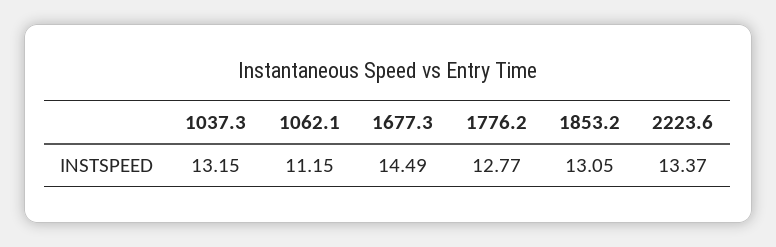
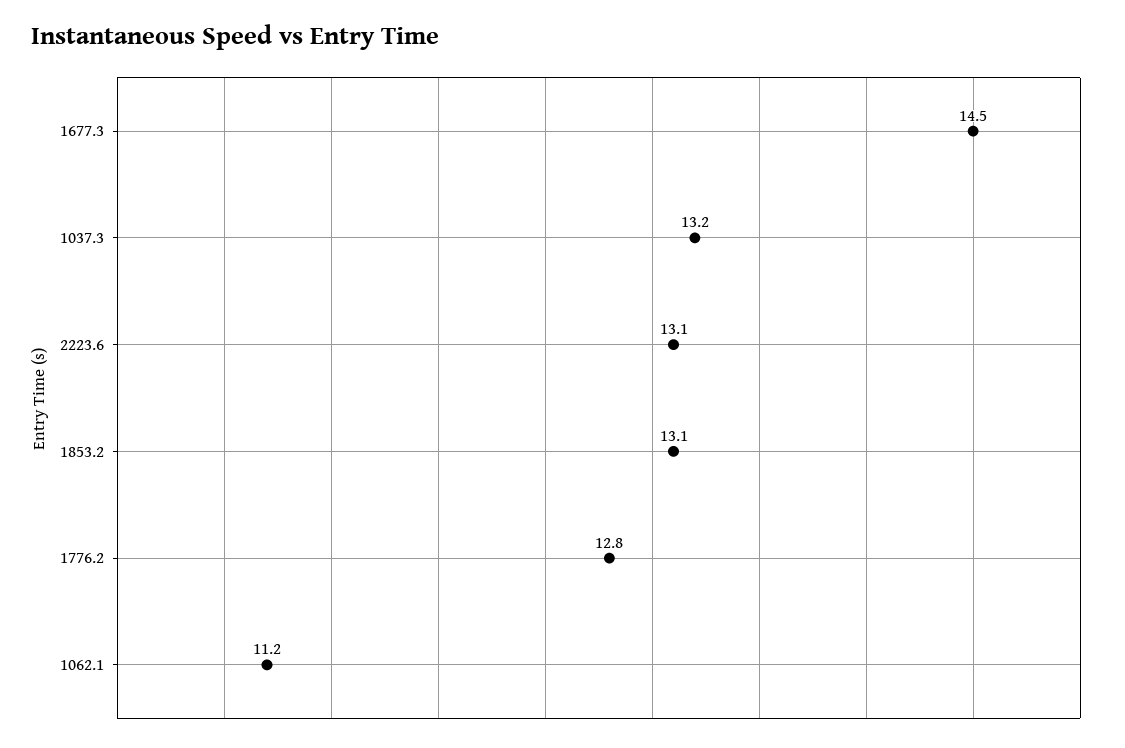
  {
    "1037.3": 13.15,
    "1062.1": 11.15,
    "1677.3": 14.49,
    "1776.2": 12.77,
    "1853.2": 13.05,
-   "2223.6": 13.37
+   "2223.6": 13.1
  }

